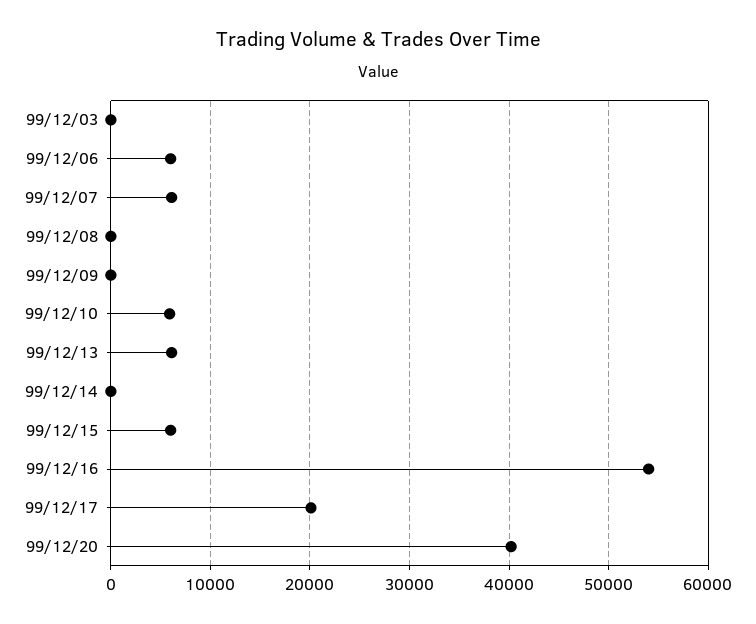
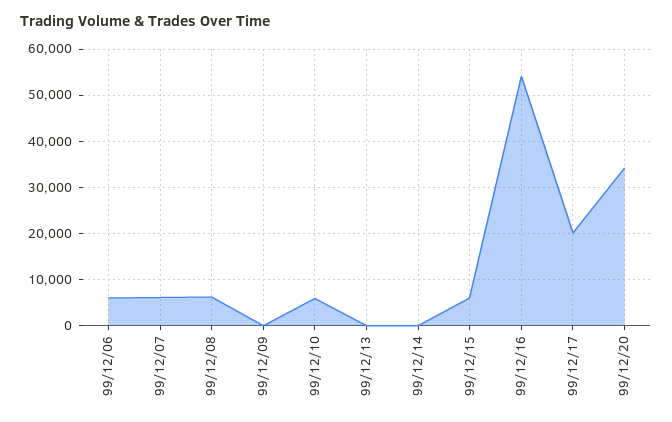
  {
-   "99/12/03": 0,
    "99/12/06": 6000,
    "99/12/07": 6000,
-   "99/12/08": 0,
+   "99/12/08": 6000,
    "99/12/09": 0,
    "99/12/10": 6000,
-   "99/12/13": 6000,
+   "99/12/13": 0,
    "99/12/14": 0,
    "99/12/15": 6000,
    "99/12/16": 54000,
    "99/12/17": 20000,
-   "99/12/20": 40000
+   "99/12/20": 34000
  }

